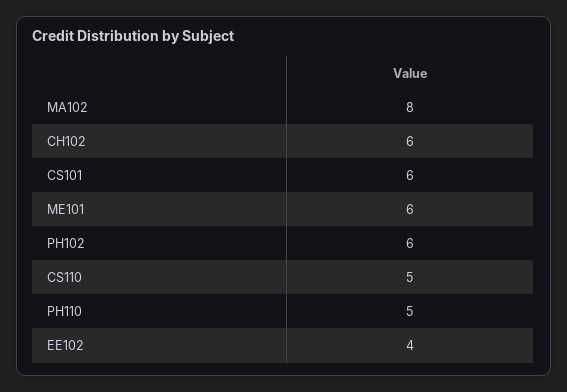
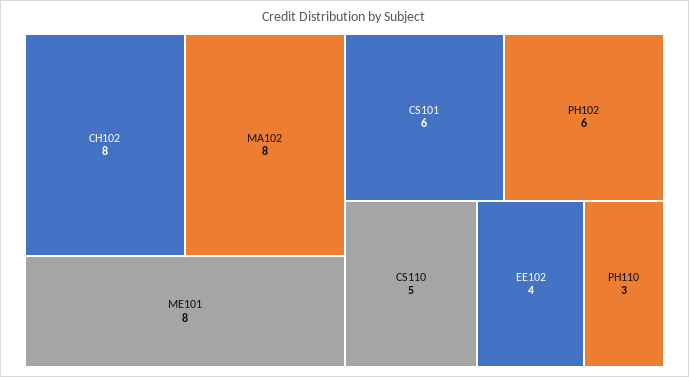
  {
    "MA102": 8,
-   "CH102": 6,
+   "CH102": 8,
    "CS101": 6,
-   "ME101": 6,
+   "ME101": 8,
    "PH102": 6,
    "CS110": 5,
-   "PH110": 5,
+   "PH110": 3,
    "EE102": 4
  }

